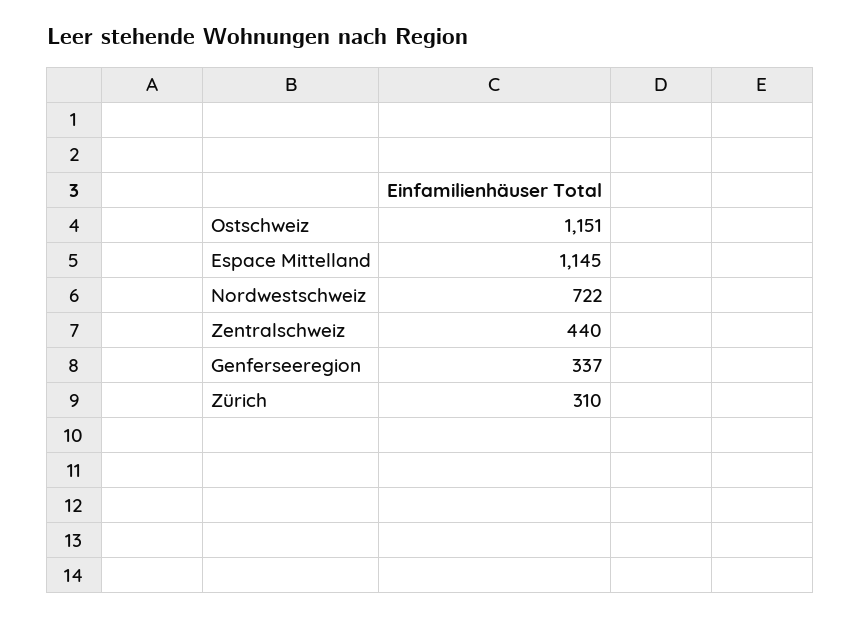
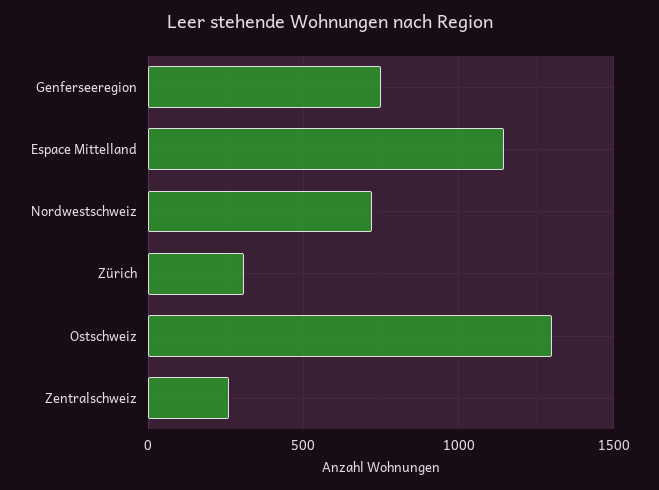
  {
-   "Ostschweiz": 1151,
+   "Ostschweiz": 1300,
    "Espace Mittelland": 1145,
    "Nordwestschweiz": 722,
-   "Zentralschweiz": 440,
+   "Zentralschweiz": 250,
-   "Genferseeregion": 337,
+   "Genferseeregion": 750,
    "Zürich": 310
  }

